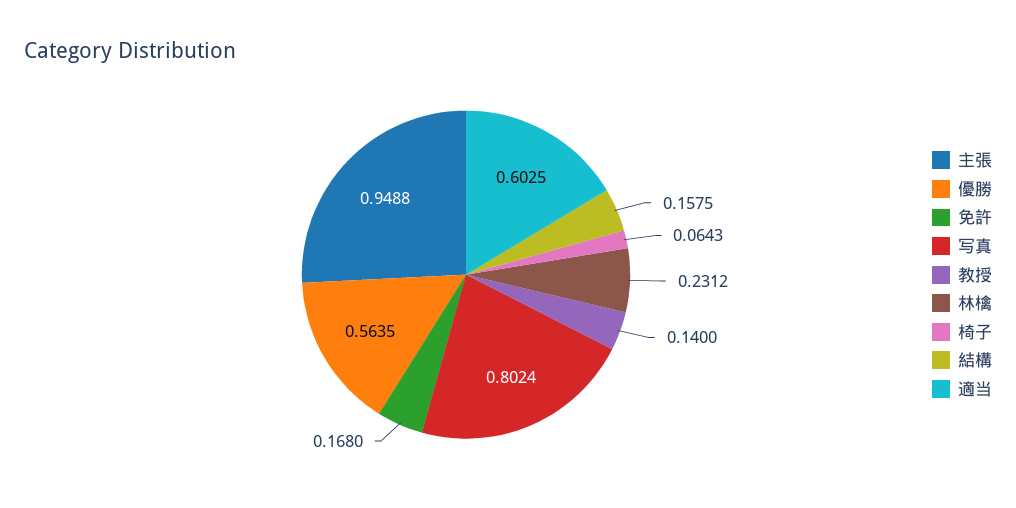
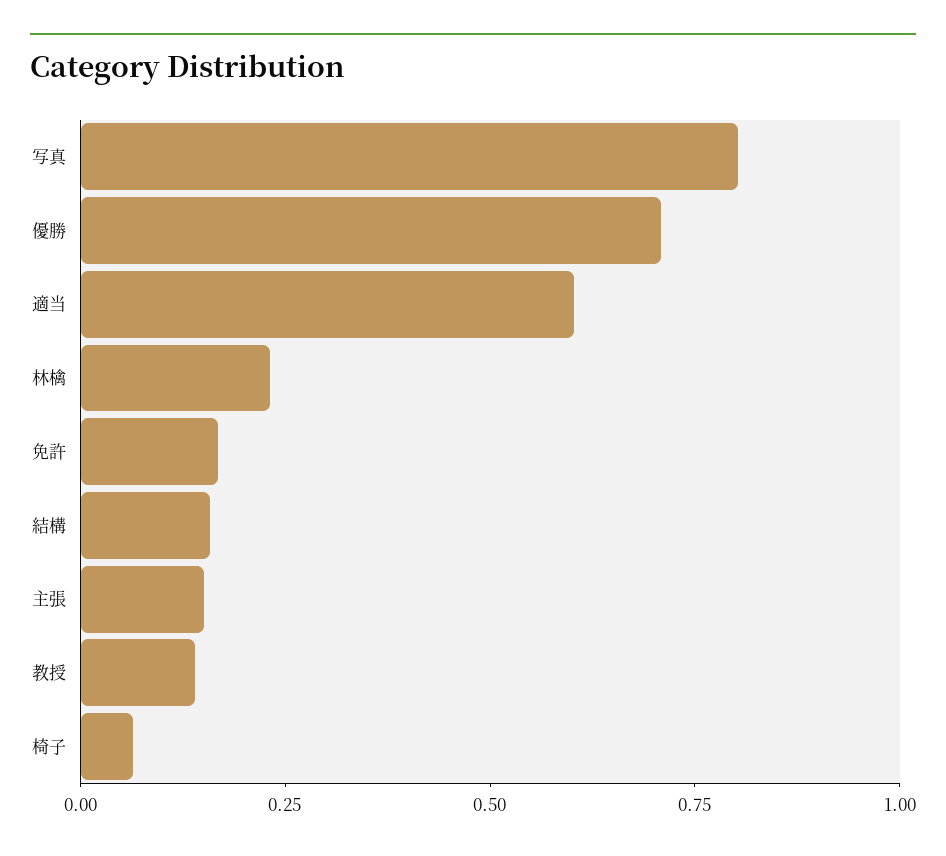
  {
-   "主張": 0.9488,
+   "主張": 0.15,
-   "優勝": 0.5635,
+   "優勝": 0.7,
    "免許": 0.168,
    "写真": 0.8024,
    "教授": 0.14,
    "林檎": 0.2312,
    "椅子": 0.0643,
    "結構": 0.1575,
    "適当": 0.6025
  }

